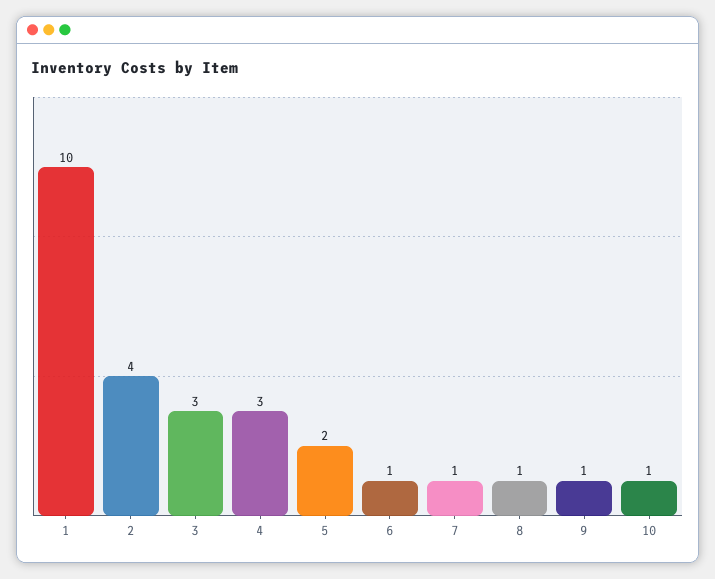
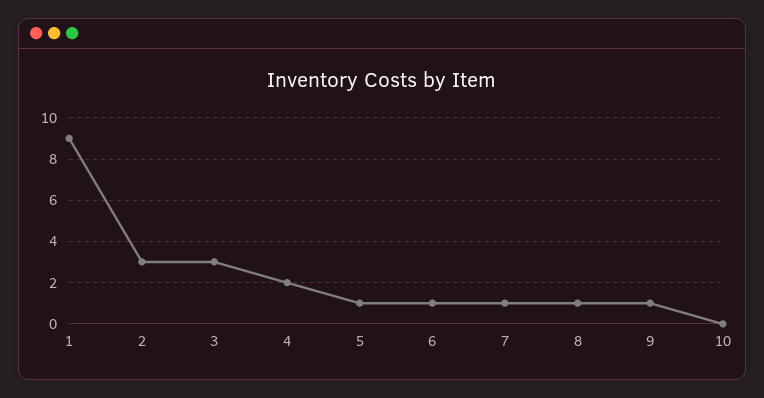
  {
-   "1": 10,
+   "1": 9,
-   "2": 4,
+   "2": 3,
    "3": 3,
-   "4": 3,
+   "4": 2,
-   "5": 2,
+   "5": 1,
    "6": 1,
    "7": 1,
    "8": 1,
    "9": 1,
-   "10": 1
+   "10": 0
  }

